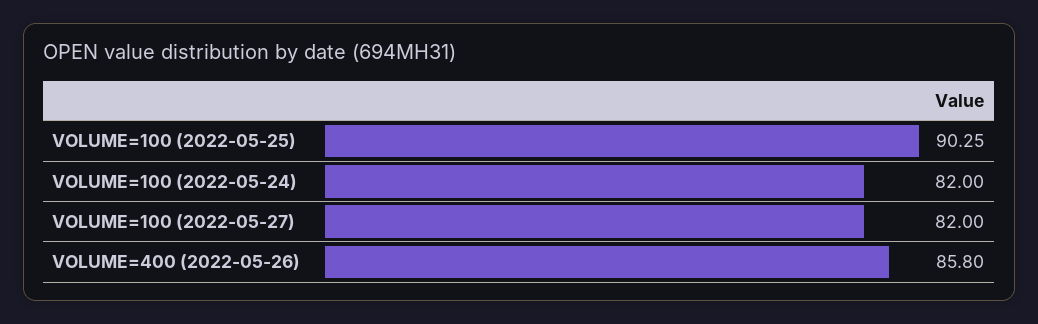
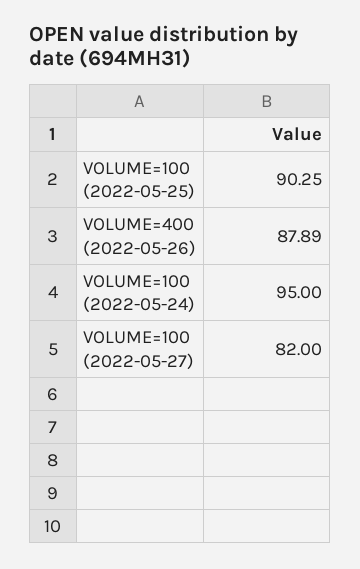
  {
    "VOLUME=100 (2022-05-25)": 90.25,
-   "VOLUME=100 (2022-05-24)": 82,
+   "VOLUME=100 (2022-05-24)": 95,
    "VOLUME=100 (2022-05-27)": 82,
-   "VOLUME=400 (2022-05-26)": 85.8
+   "VOLUME=400 (2022-05-26)": 87.89
  }

